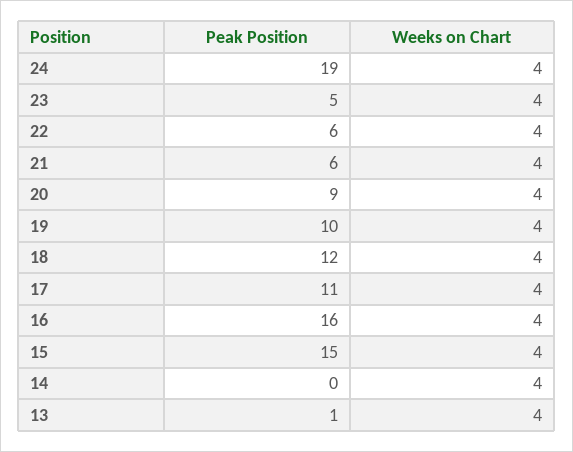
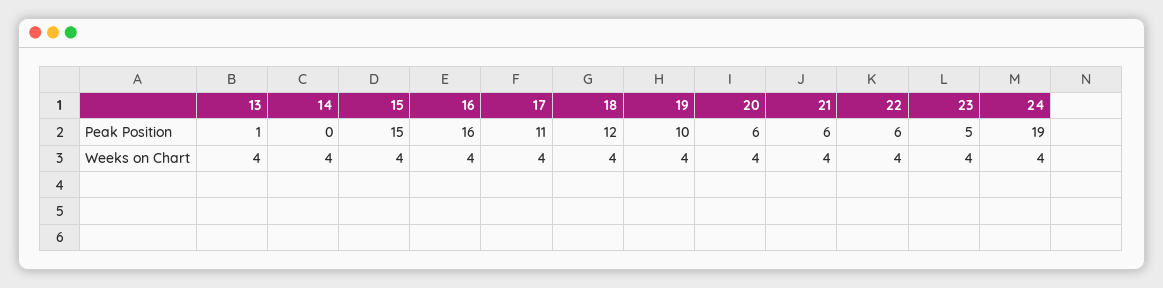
  {
    "Peak Position": {
      "24": 19,
      "23": 5,
      "22": 6,
      "21": 6,
-     "20": 9,
+     "20": 6,
      "19": 10,
      "18": 12,
      "17": 11,
      "16": 16,
      "15": 15,
      "14": 0,
      "13": 1
    },
    "Weeks on Chart": {
      "24": 4,
      "23": 4,
      "22": 4,
      "21": 4,
      "20": 4,
      "19": 4,
      "18": 4,
      "17": 4,
      "16": 4,
      "15": 4,
      "14": 4,
      "13": 4
    }
  }

